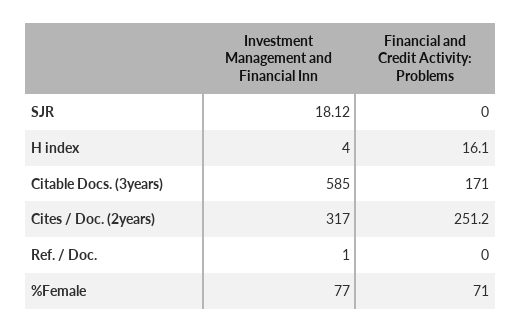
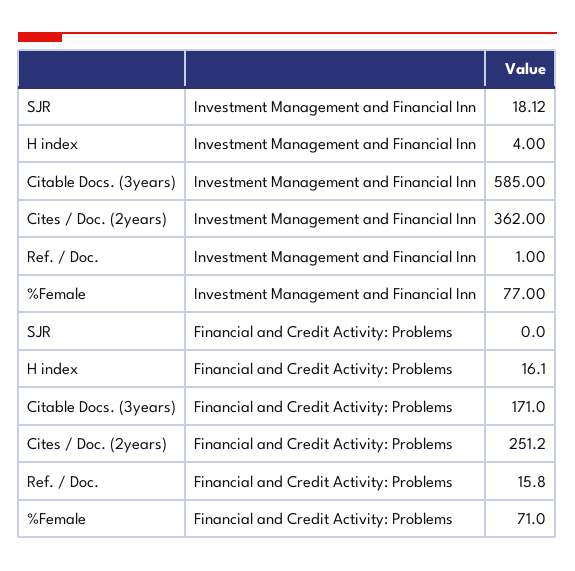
  {
    "Investment Management and Financial Inn": {
      "SJR": 18.12,
      "H index": 4,
      "Citable Docs. (3years)": 585,
-     "Cites / Doc. (2years)": 317,
+     "Cites / Doc. (2years)": 362,
      "Ref. / Doc.": 1,
      "%Female": 77
    },
    "Financial and Credit Activity: Problems": {
      "SJR": 0,
      "H index": 16.1,
      "Citable Docs. (3years)": 171,
      "Cites / Doc. (2years)": 251.2,
-     "Ref. / Doc.": 0,
+     "Ref. / Doc.": 15.8,
      "%Female": 71
    }
  }

